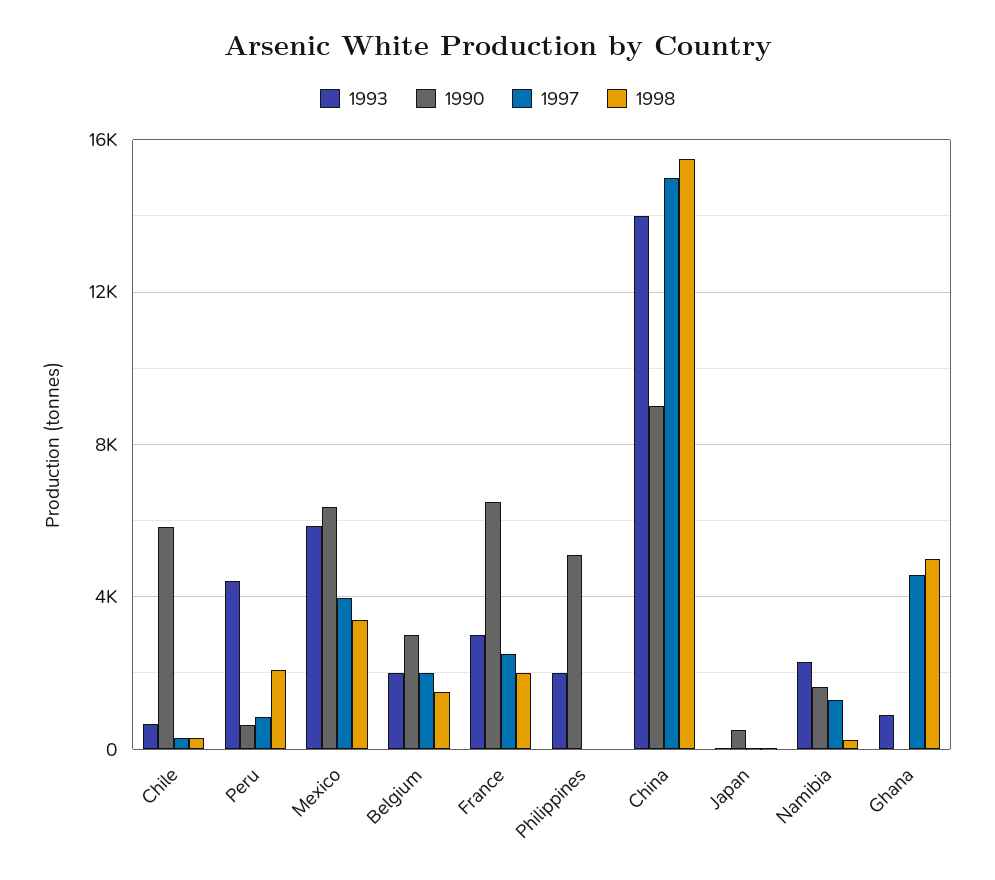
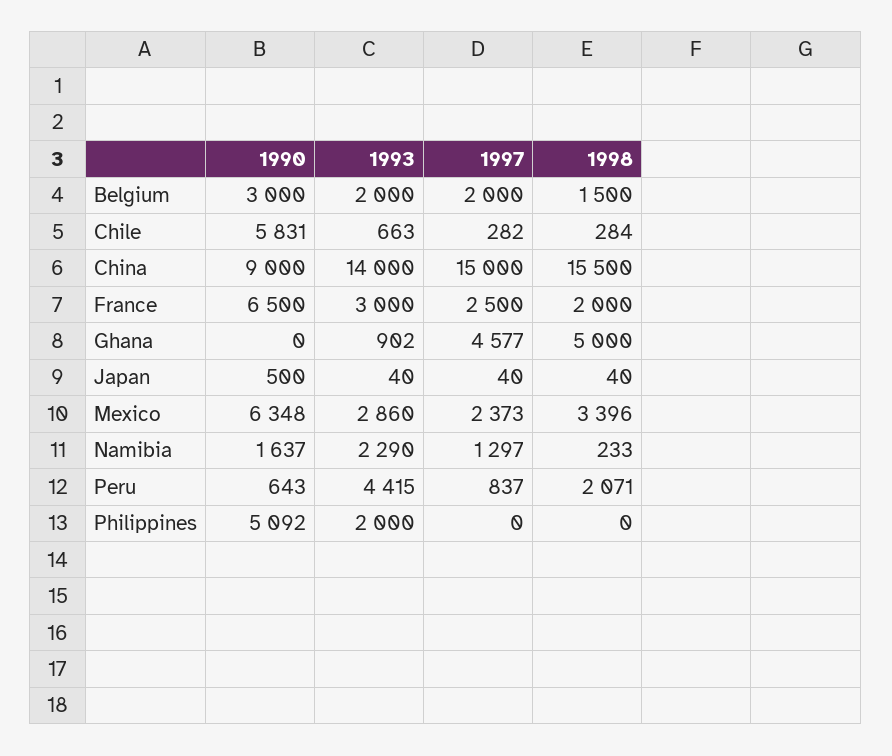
  {
    "1993": {
      "Chile": 663,
      "Peru": 4415,
-     "Mexico": 6000,
+     "Mexico": 2860,
      "Belgium": 2000,
      "France": 3000,
      "Philippines": 2000,
      "China": 14000,
      "Japan": 40,
      "Namibia": 2290,
      "Ghana": 902
    },
    "1990": {
      "Chile": 5831,
      "Peru": 643,
      "Mexico": 6348,
      "Belgium": 3000,
      "France": 6500,
      "Philippines": 5092,
      "China": 9000,
      "Japan": 500,
      "Namibia": 1637,
      "Ghana": 0
    },
    "1997": {
      "Chile": 282,
      "Peru": 837,
-     "Mexico": 4000,
+     "Mexico": 2373,
      "Belgium": 2000,
      "France": 2500,
      "Philippines": 0,
      "China": 15000,
      "Japan": 40,
      "Namibia": 1297,
      "Ghana": 4577
    },
    "1998": {
      "Chile": 284,
      "Peru": 2071,
      "Mexico": 3396,
      "Belgium": 1500,
      "France": 2000,
      "Philippines": 0,
      "China": 15500,
      "Japan": 40,
      "Namibia": 233,
      "Ghana": 5000
    }
  }

